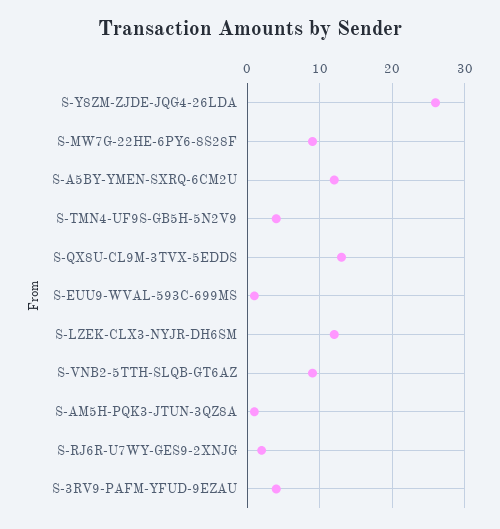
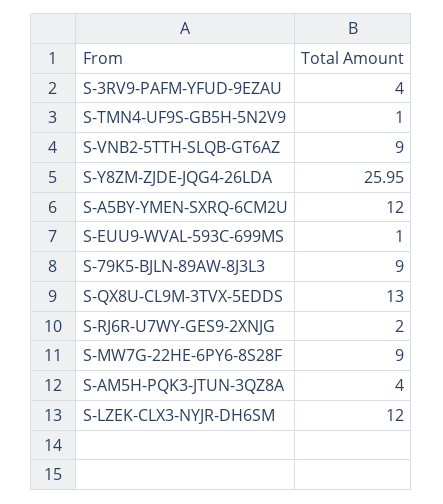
  {
    "S-Y8ZM-ZJDE-JQG4-26LDA": 25.95,
    "S-MW7G-22HE-6PY6-8S28F": 9,
    "S-A5BY-YMEN-SXRQ-6CM2U": 12,
-   "S-TMN4-UF9S-GB5H-5N2V9": 4,
+   "S-TMN4-UF9S-GB5H-5N2V9": 1,
    "S-QX8U-CL9M-3TVX-5EDDS": 13,
    "S-EUU9-WVAL-593C-699MS": 1,
    "S-LZEK-CLX3-NYJR-DH6SM": 12,
    "S-VNB2-5TTH-SLQB-GT6AZ": 9,
-   "S-AM5H-PQK3-JTUN-3QZ8A": 1,
+   "S-AM5H-PQK3-JTUN-3QZ8A": 4,
    "S-RJ6R-U7WY-GES9-2XNJG": 2,
-   "S-3RV9-PAFM-YFUD-9EZAU": 4
+   "S-3RV9-PAFM-YFUD-9EZAU": 4,
+   "S-79K5-BJLN-89AW-8J3L3": 9
  }

